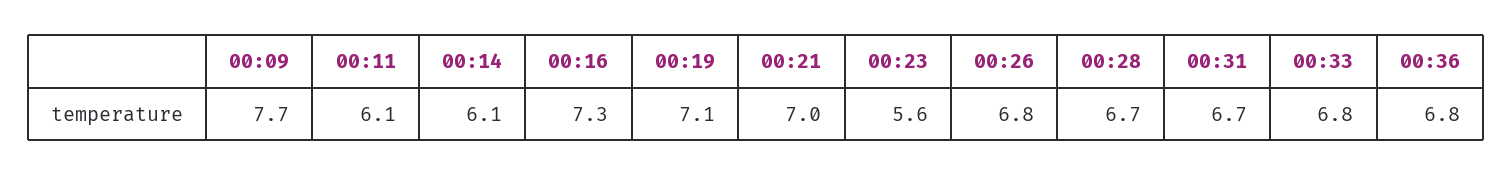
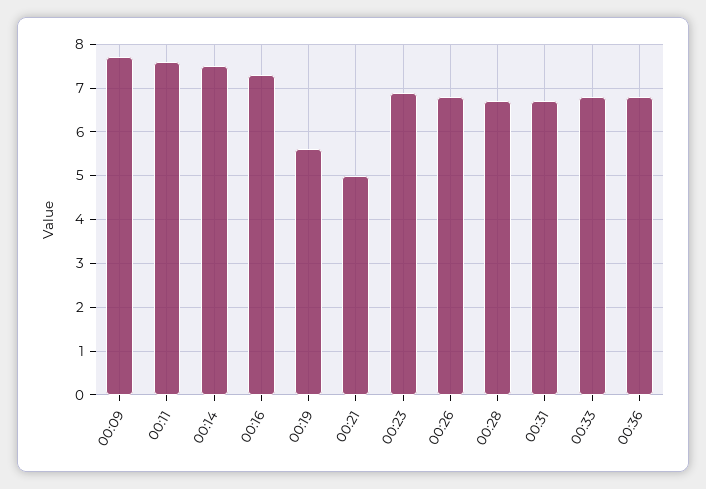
  {
    "00:09": 7.7,
-   "00:11": 6.1,
+   "00:11": 7.5,
-   "00:14": 6.1,
+   "00:14": 7.5,
    "00:16": 7.3,
-   "00:19": 7.1,
+   "00:19": 5.5,
-   "00:21": 7,
+   "00:21": 5,
-   "00:23": 5.6,
+   "00:23": 7,
    "00:26": 6.8,
    "00:28": 6.7,
    "00:31": 6.7,
    "00:33": 6.8,
    "00:36": 6.8
  }

